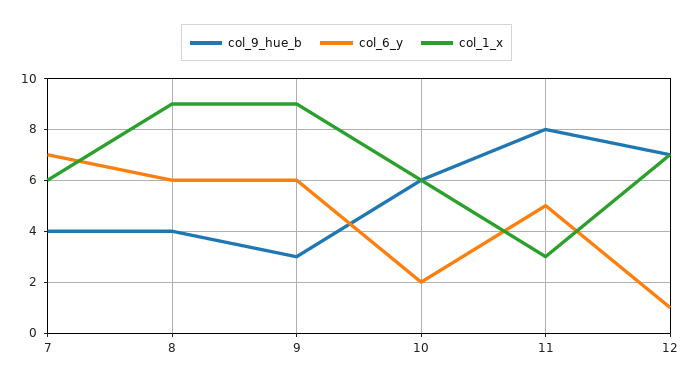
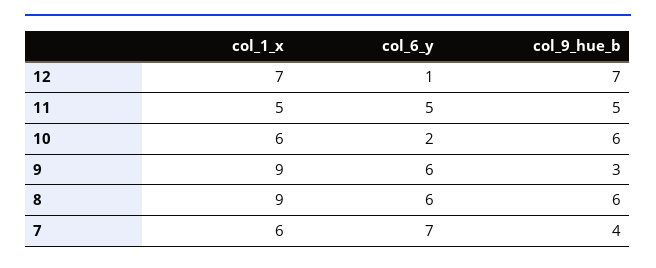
  {
    "col_9_hue_b": {
      "7": 4,
-     "8": 4,
+     "8": 6,
      "9": 3,
      "10": 6,
-     "11": 8,
+     "11": 5,
      "12": 7
    },
    "col_6_y": {
      "7": 7,
      "8": 6,
      "9": 6,
      "10": 2,
      "11": 5,
      "12": 1
    },
    "col_1_x": {
      "7": 6,
      "8": 9,
      "9": 9,
      "10": 6,
-     "11": 3,
+     "11": 5,
      "12": 7
    }
  }

